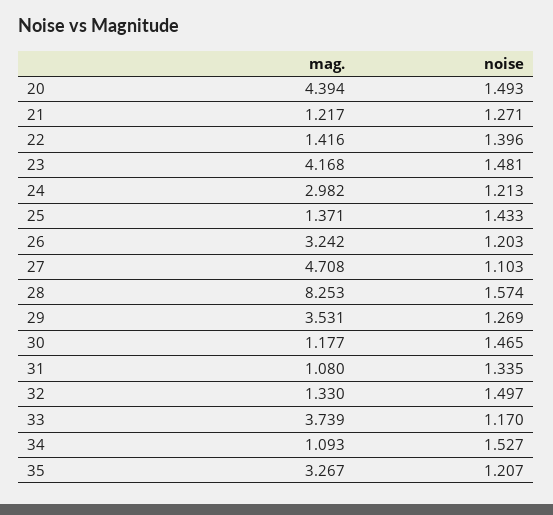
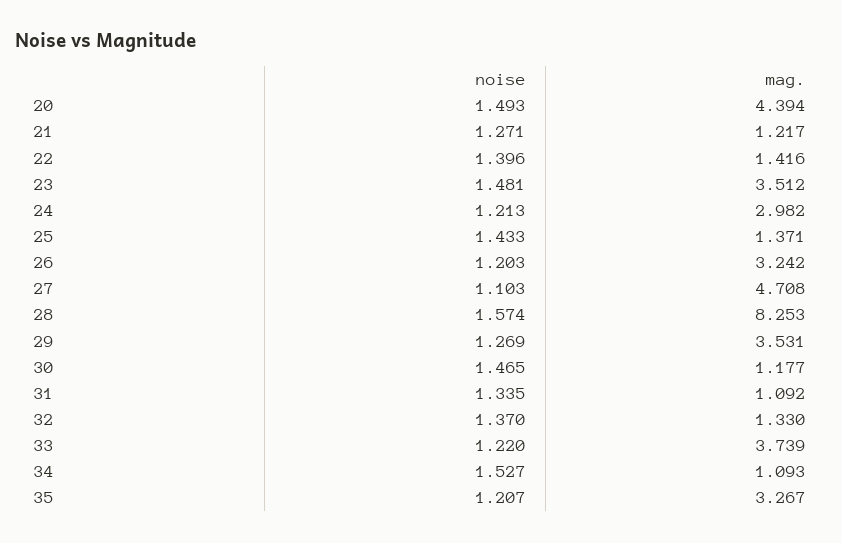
  {
    "mag.": {
      "20": 4.394,
      "21": 1.217,
      "22": 1.416,
-     "23": 4.168,
+     "23": 3.512,
      "24": 2.982,
      "25": 1.371,
      "26": 3.242,
      "27": 4.708,
      "28": 8.253,
      "29": 3.531,
      "30": 1.177,
-     "31": 1.08,
+     "31": 1.092,
      "32": 1.33,
      "33": 3.739,
      "34": 1.093,
      "35": 3.267
    },
    "noise": {
      "20": 1.493,
      "21": 1.271,
      "22": 1.396,
      "23": 1.481,
      "24": 1.213,
      "25": 1.433,
      "26": 1.203,
      "27": 1.103,
      "28": 1.574,
      "29": 1.269,
      "30": 1.465,
      "31": 1.335,
-     "32": 1.497,
+     "32": 1.37,
-     "33": 1.17,
+     "33": 1.22,
      "34": 1.527,
      "35": 1.207
    }
  }

